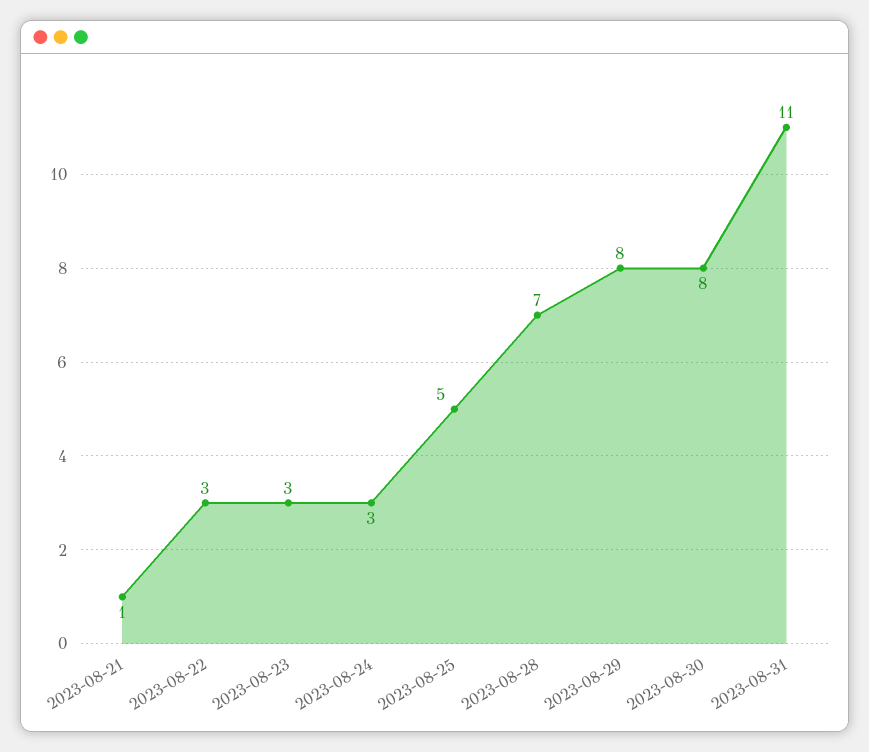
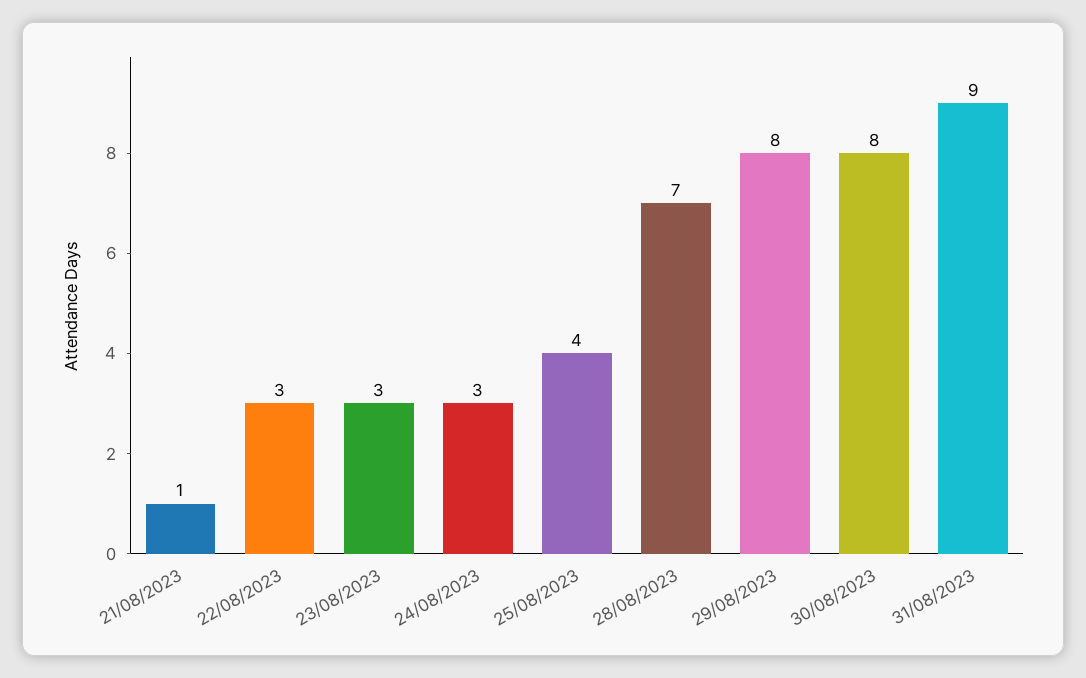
  {
    "2023-08-21": 1,
    "2023-08-22": 3,
    "2023-08-23": 3,
    "2023-08-24": 3,
-   "2023-08-25": 5,
+   "2023-08-25": 4,
    "2023-08-28": 7,
    "2023-08-29": 8,
    "2023-08-30": 8,
-   "2023-08-31": 11
+   "2023-08-31": 9
  }

